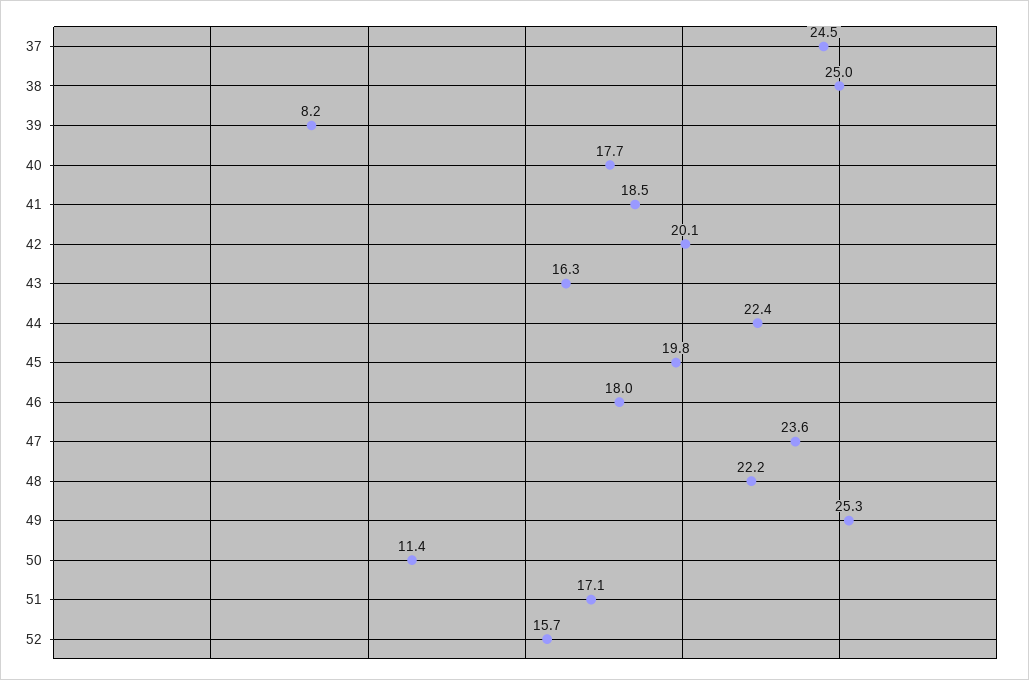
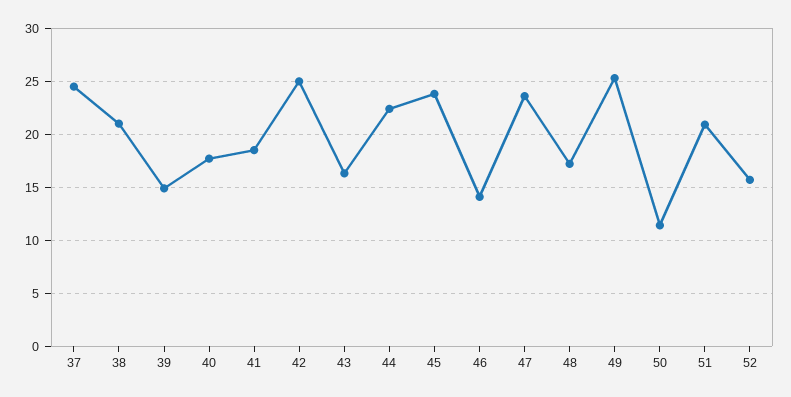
  {
    "37": 24.5,
-   "38": 25,
+   "38": 21,
-   "39": 8.2,
+   "39": 15,
    "40": 17.7,
    "41": 18.5,
-   "42": 20.1,
+   "42": 25,
    "43": 16.3,
    "44": 22.4,
-   "45": 19.8,
+   "45": 24,
-   "46": 18,
+   "46": 14,
    "47": 23.6,
-   "48": 22.2,
+   "48": 17,
    "49": 25.3,
    "50": 11.4,
-   "51": 17.1,
+   "51": 21,
    "52": 15.7
  }

